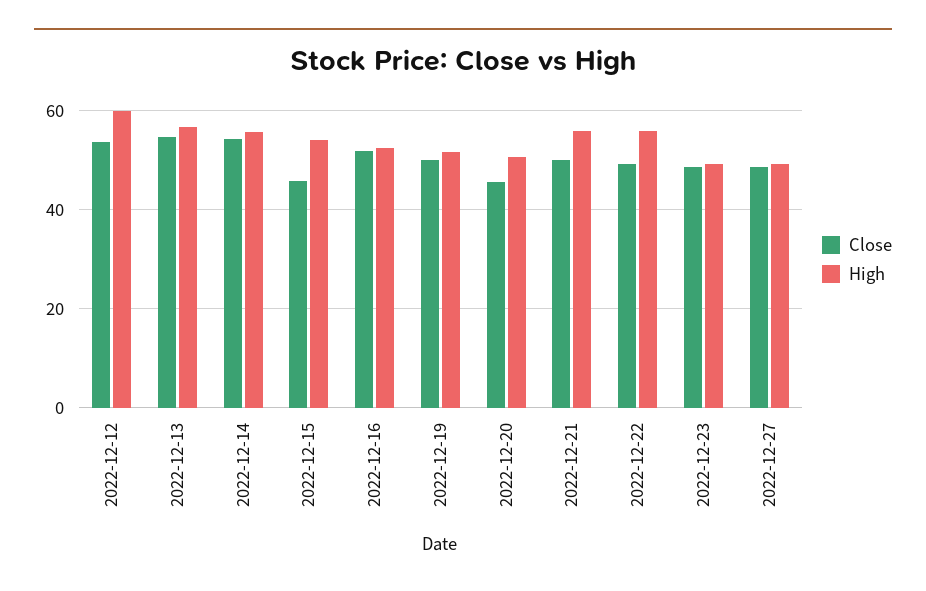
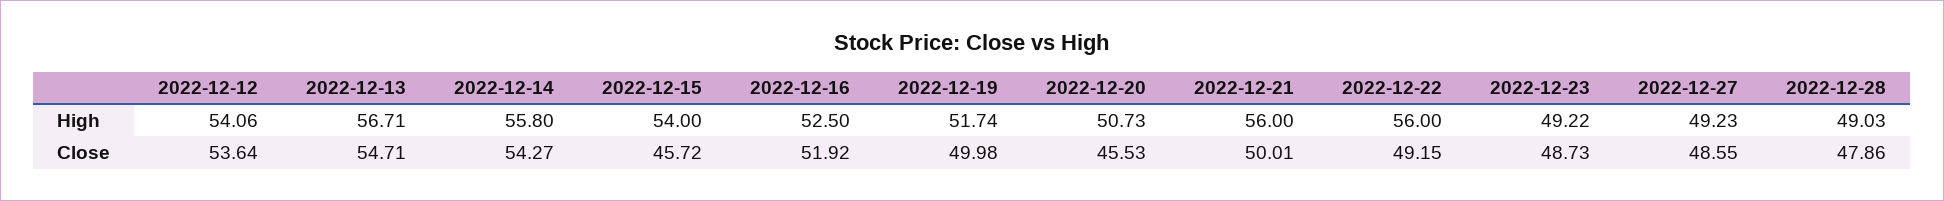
  {
    "Close": {
      "2022-12-12": 53.64,
      "2022-12-13": 54.71,
      "2022-12-14": 54.27,
      "2022-12-15": 45.72,
      "2022-12-16": 51.92,
      "2022-12-19": 49.98,
      "2022-12-20": 45.53,
      "2022-12-21": 50.01,
      "2022-12-22": 49.15,
      "2022-12-23": 48.73,
-     "2022-12-27": 48.55
+     "2022-12-27": 48.55,
+     "2022-12-28": 47.86
    },
    "High": {
-     "2022-12-12": 60,
+     "2022-12-12": 54.06,
      "2022-12-13": 56.71,
      "2022-12-14": 55.8,
      "2022-12-15": 54,
      "2022-12-16": 52.5,
      "2022-12-19": 51.74,
      "2022-12-20": 50.73,
      "2022-12-21": 56,
      "2022-12-22": 56,
      "2022-12-23": 49.22,
-     "2022-12-27": 49.23
+     "2022-12-27": 49.23,
+     "2022-12-28": 49.03
    }
  }

